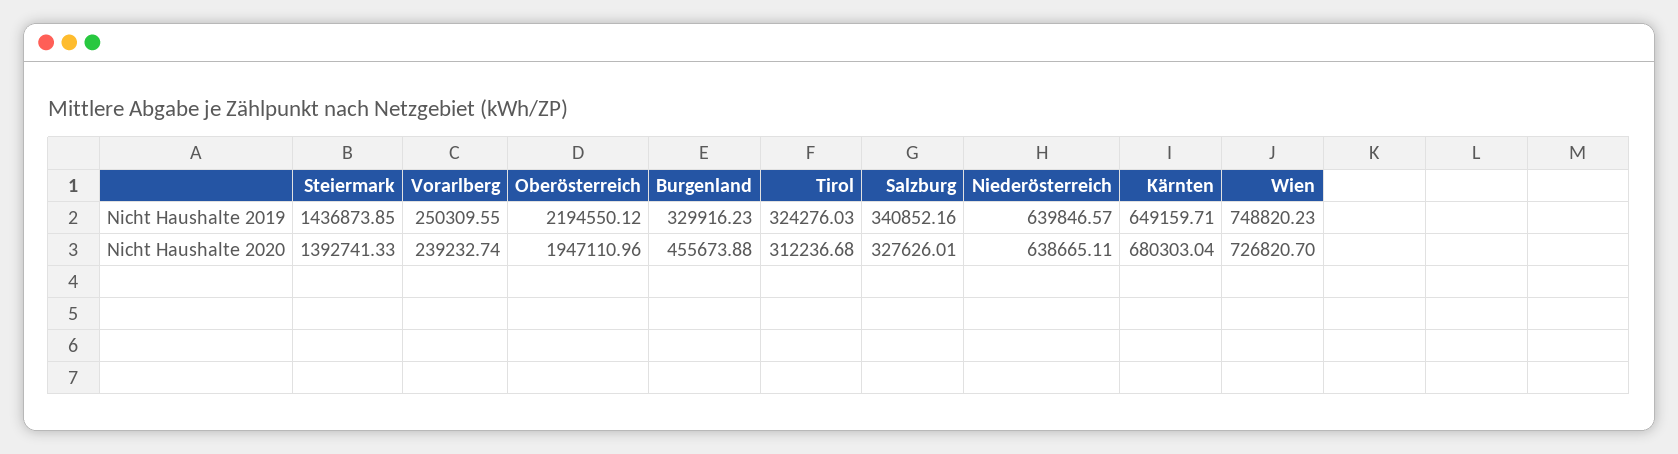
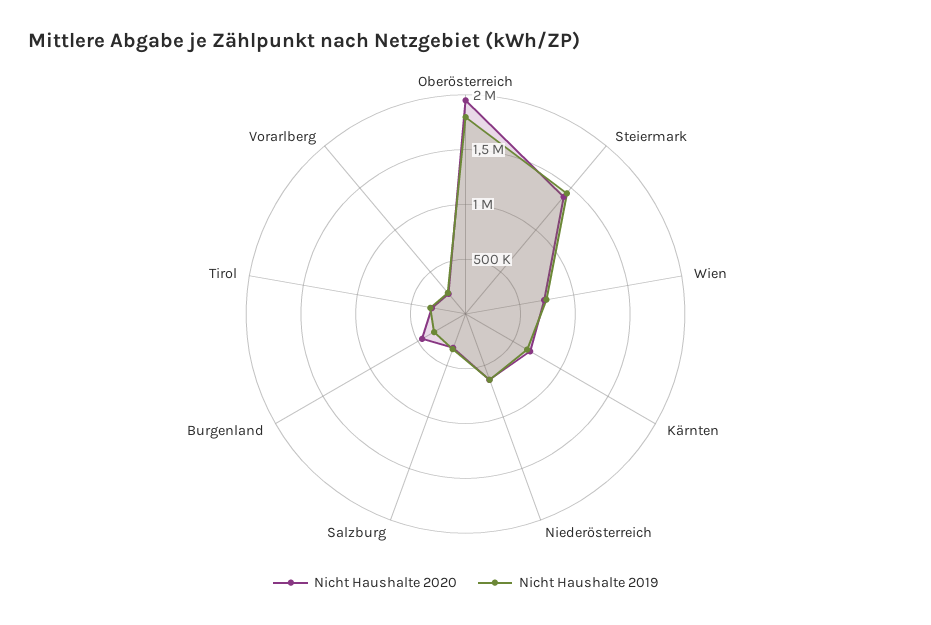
  {
    "Nicht Haushalte 2019": {
      "Steiermark": 1436873.85,
      "Vorarlberg": 250309.55,
-     "Oberösterreich": 2194550.12,
+     "Oberösterreich": 1800000,
      "Burgenland": 329916.23,
      "Tirol": 324276.03,
      "Salzburg": 340852.16,
      "Niederösterreich": 639846.57,
      "Kärnten": 649159.71,
      "Wien": 748820.23
    },
    "Nicht Haushalte 2020": {
      "Steiermark": 1392741.33,
      "Vorarlberg": 239232.74,
      "Oberösterreich": 1947110.96,
      "Burgenland": 455673.88,
      "Tirol": 312236.68,
      "Salzburg": 327626.01,
      "Niederösterreich": 638665.11,
      "Kärnten": 680303.04,
      "Wien": 726820.7
    }
  }

